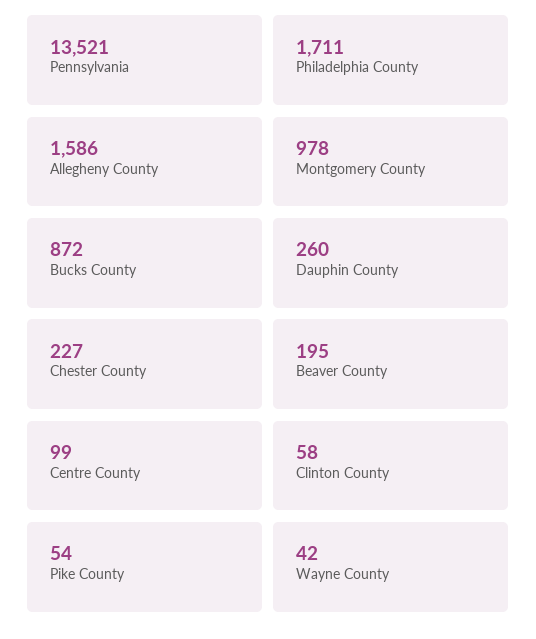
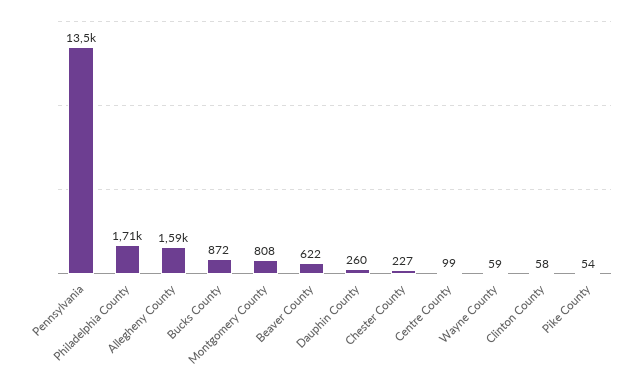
  {
    "Pennsylvania": 13521,
    "Philadelphia County": 1711,
    "Allegheny County": 1586,
-   "Montgomery County": 978,
+   "Montgomery County": 808,
    "Bucks County": 872,
    "Dauphin County": 260,
    "Chester County": 227,
-   "Beaver County": 195,
+   "Beaver County": 622,
    "Centre County": 99,
    "Clinton County": 58,
    "Pike County": 54,
-   "Wayne County": 42
+   "Wayne County": 59
  }

